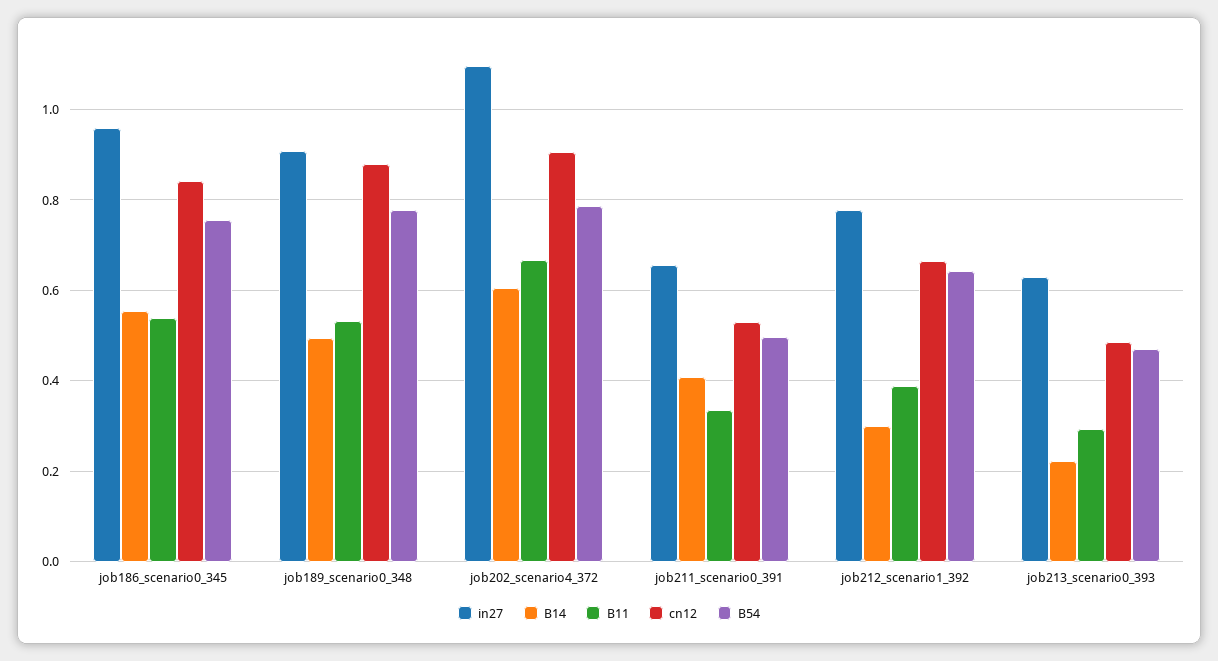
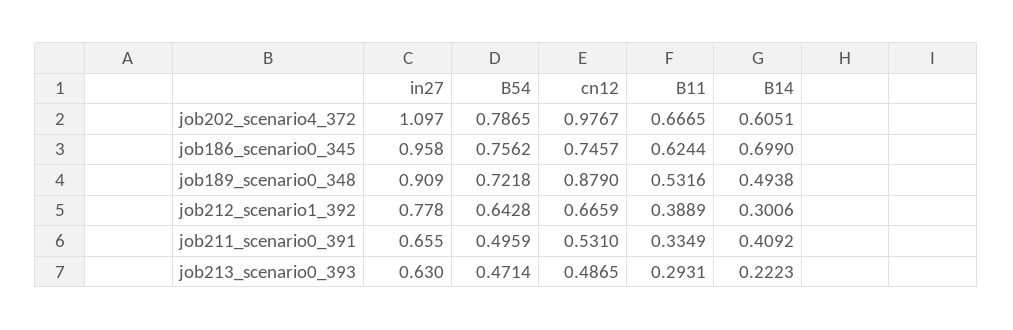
  {
    "in27": {
      "job186_scenario0_345": 0.958,
      "job189_scenario0_348": 0.909,
      "job202_scenario4_372": 1.097,
      "job211_scenario0_391": 0.655,
      "job212_scenario1_392": 0.778,
      "job213_scenario0_393": 0.63
    },
    "B14": {
-     "job186_scenario0_345": 0.56,
+     "job186_scenario0_345": 0.699,
      "job189_scenario0_348": 0.4938,
      "job202_scenario4_372": 0.6051,
      "job211_scenario0_391": 0.4092,
      "job212_scenario1_392": 0.3006,
      "job213_scenario0_393": 0.2223
    },
    "B11": {
-     "job186_scenario0_345": 0.54,
+     "job186_scenario0_345": 0.6244,
      "job189_scenario0_348": 0.5316,
      "job202_scenario4_372": 0.6665,
      "job211_scenario0_391": 0.3349,
      "job212_scenario1_392": 0.3889,
      "job213_scenario0_393": 0.2931
    },
    "cn12": {
-     "job186_scenario0_345": 0.84,
+     "job186_scenario0_345": 0.7457,
      "job189_scenario0_348": 0.879,
-     "job202_scenario4_372": 0.9,
+     "job202_scenario4_372": 0.9767,
      "job211_scenario0_391": 0.531,
      "job212_scenario1_392": 0.6659,
      "job213_scenario0_393": 0.4865
    },
    "B54": {
      "job186_scenario0_345": 0.7562,
-     "job189_scenario0_348": 0.78,
+     "job189_scenario0_348": 0.7218,
      "job202_scenario4_372": 0.7865,
      "job211_scenario0_391": 0.4959,
      "job212_scenario1_392": 0.6428,
      "job213_scenario0_393": 0.4714
    }
  }

